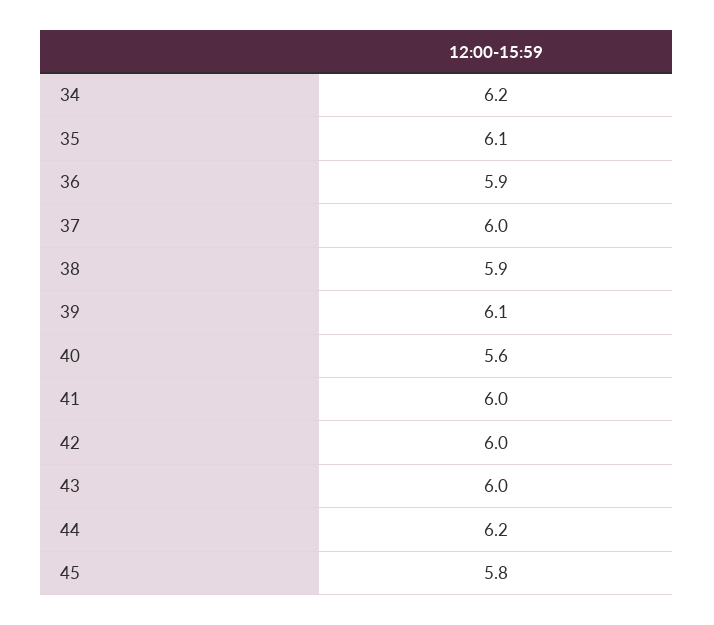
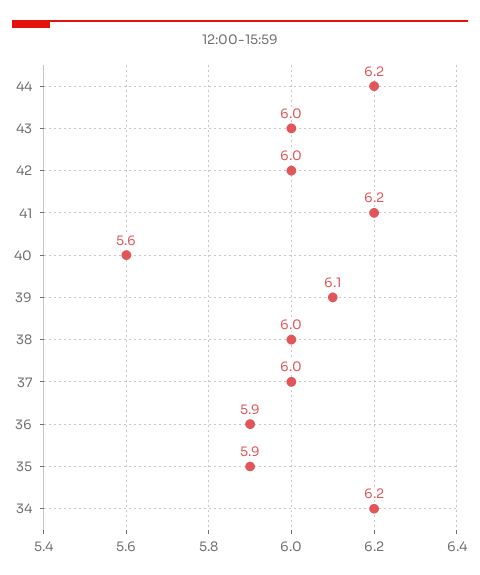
  {
    "34": 6.2,
-   "35": 6.1,
+   "35": 5.9,
    "36": 5.9,
    "37": 6,
-   "38": 5.9,
+   "38": 6,
    "39": 6.1,
    "40": 5.6,
-   "41": 6,
+   "41": 6.2,
    "42": 6,
    "43": 6,
-   "44": 6.2,
+   "44": 6.2
-   "45": 5.8
  }

